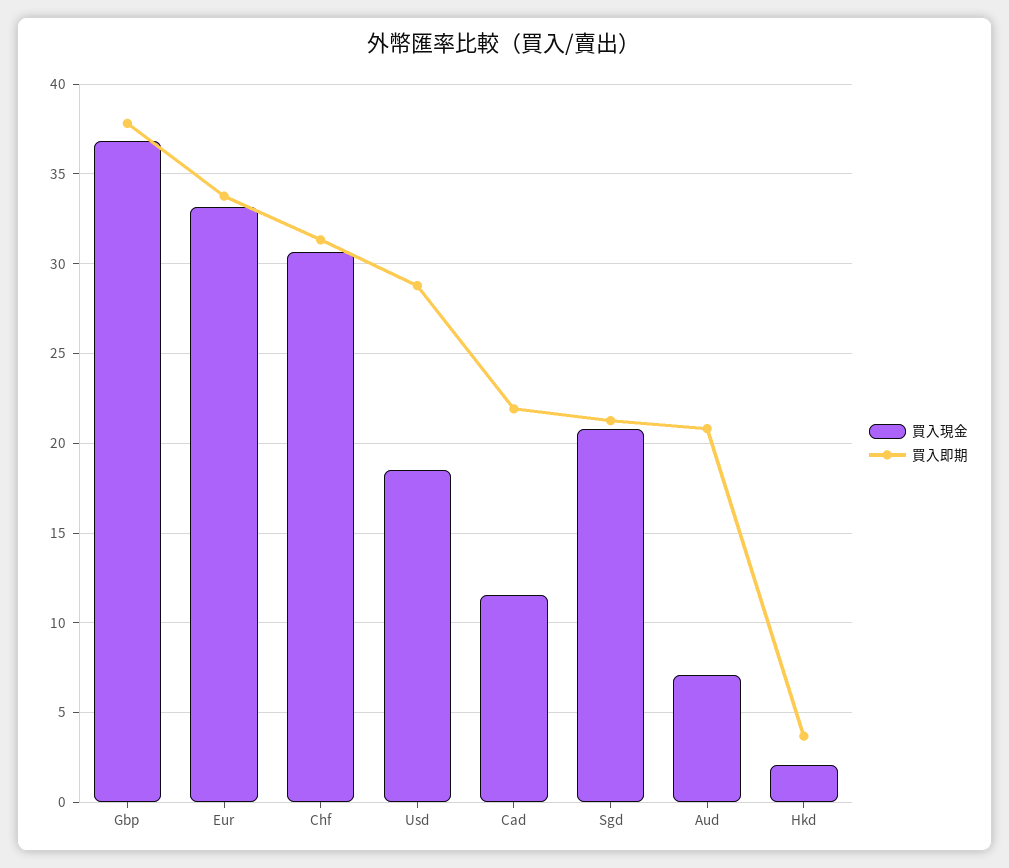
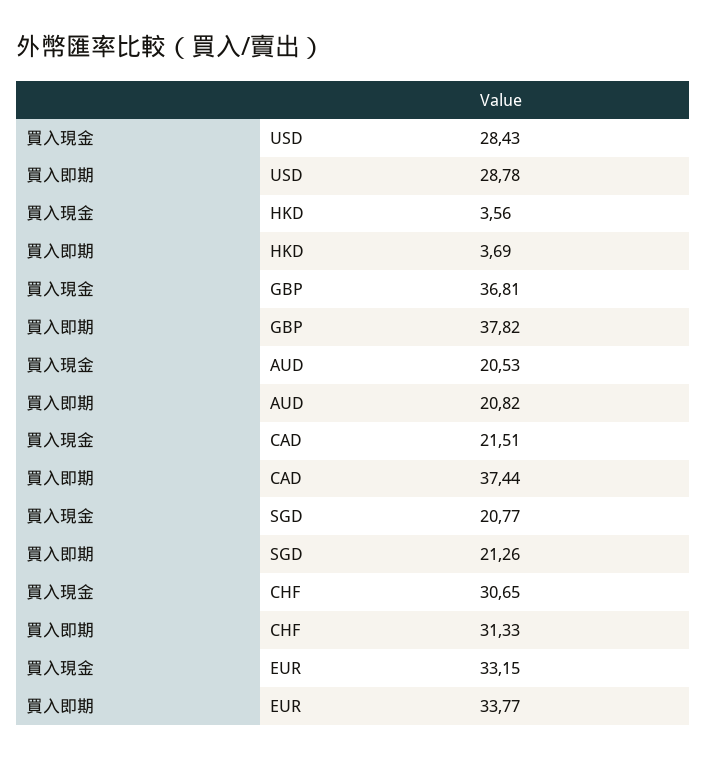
  {
    "買入現金": {
      "Gbp": 36.81,
      "Eur": 33.15,
      "Chf": 30.65,
-     "Usd": 18.5,
+     "Usd": 28.43,
-     "Cad": 11.5,
+     "Cad": 21.51,
      "Sgd": 20.77,
-     "Aud": 7,
+     "Aud": 20.53,
-     "Hkd": 2
+     "Hkd": 3.56
    },
    "買入即期": {
      "Gbp": 37.82,
      "Eur": 33.77,
      "Chf": 31.33,
      "Usd": 28.78,
-     "Cad": 22,
+     "Cad": 37.44,
      "Sgd": 21.26,
      "Aud": 20.82,
      "Hkd": 3.69
    }
  }

